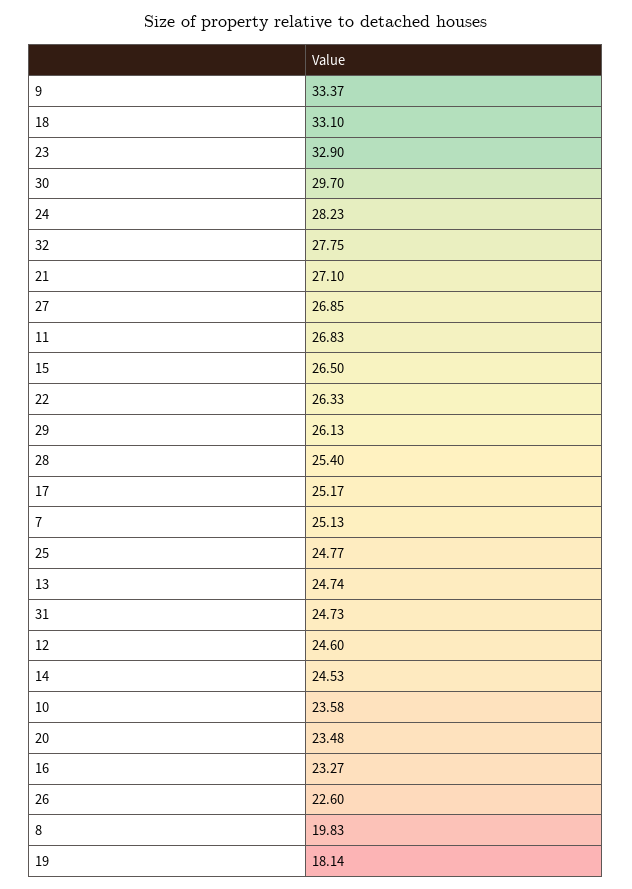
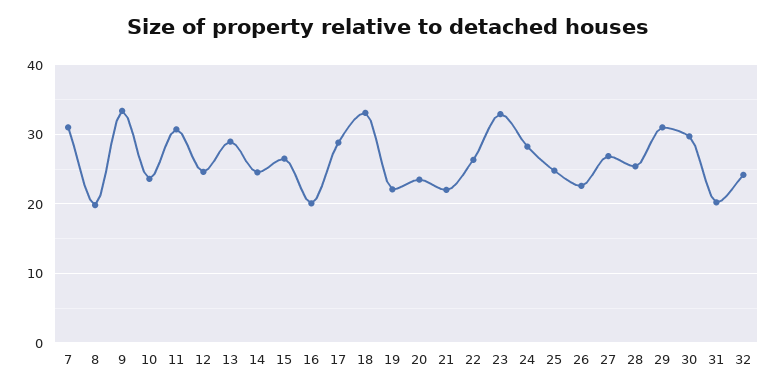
  {
    "9": 33.37,
    "18": 33.1,
    "23": 32.9,
    "30": 29.7,
    "24": 28.23,
-   "32": 27.75,
+   "32": 24,
-   "21": 27.1,
+   "21": 22,
    "27": 26.85,
-   "11": 26.83,
+   "11": 31,
    "15": 26.5,
    "22": 26.33,
-   "29": 26.13,
+   "29": 31,
    "28": 25.4,
-   "17": 25.17,
+   "17": 29,
-   "7": 25.13,
+   "7": 31,
    "25": 24.77,
-   "13": 24.74,
+   "13": 29,
-   "31": 24.73,
+   "31": 20,
    "12": 24.6,
    "14": 24.53,
    "10": 23.58,
    "20": 23.48,
-   "16": 23.27,
+   "16": 20,
    "26": 22.6,
    "8": 19.83,
-   "19": 18.14
+   "19": 22
  }

